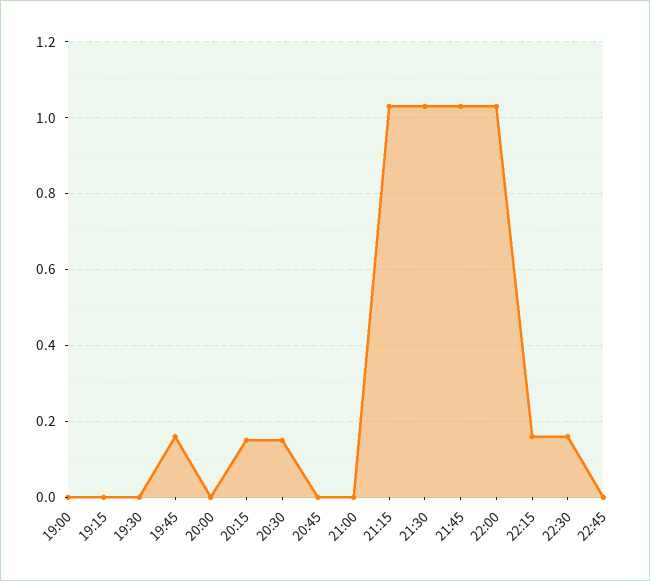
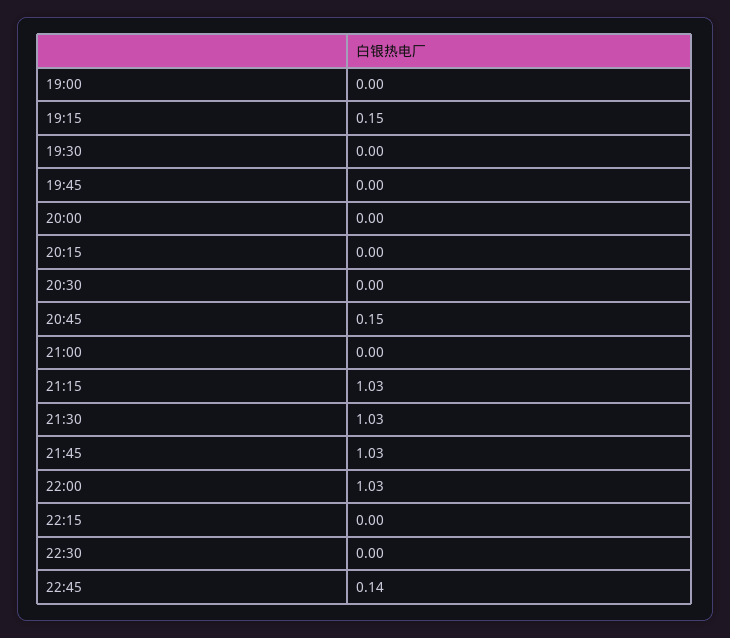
  {
    "19:00": 0,
-   "19:15": 0,
+   "19:15": 0.15,
    "19:30": 0,
-   "19:45": 0.15,
+   "19:45": 0,
    "20:00": 0,
-   "20:15": 0.15,
+   "20:15": 0,
-   "20:30": 0.15,
+   "20:30": 0,
-   "20:45": 0,
+   "20:45": 0.15,
    "21:00": 0,
    "21:15": 1.03,
    "21:30": 1.03,
    "21:45": 1.03,
    "22:00": 1.03,
-   "22:15": 0.15,
+   "22:15": 0,
-   "22:30": 0.15,
+   "22:30": 0,
-   "22:45": 0
+   "22:45": 0.14
  }

